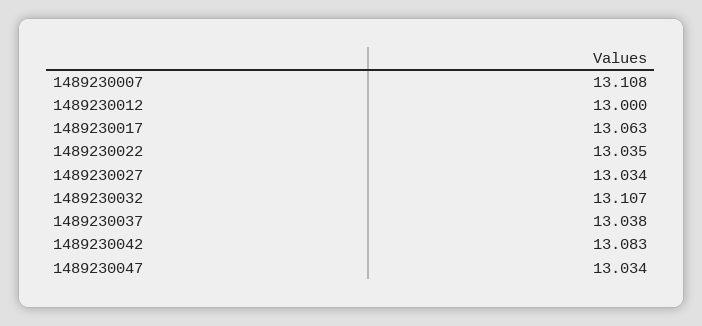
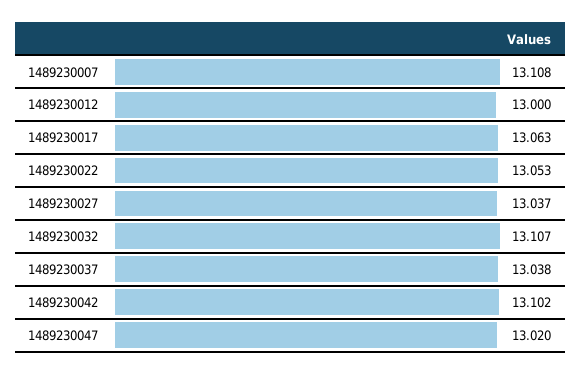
  {
    "1489230007": 13.108,
    "1489230012": 13,
    "1489230017": 13.063,
-   "1489230022": 13.035,
+   "1489230022": 13.053,
-   "1489230027": 13.034,
+   "1489230027": 13.037,
    "1489230032": 13.107,
    "1489230037": 13.038,
-   "1489230042": 13.083,
+   "1489230042": 13.102,
-   "1489230047": 13.034
+   "1489230047": 13.02
  }

